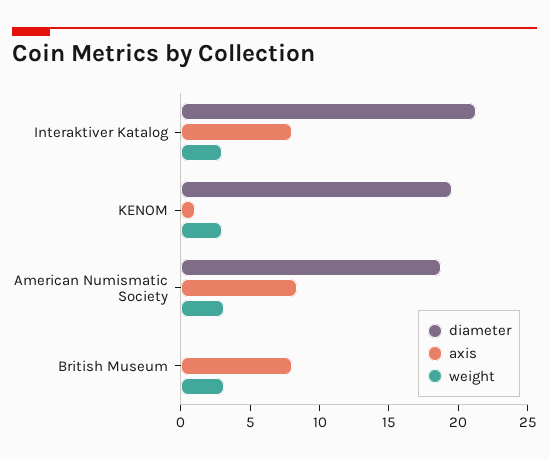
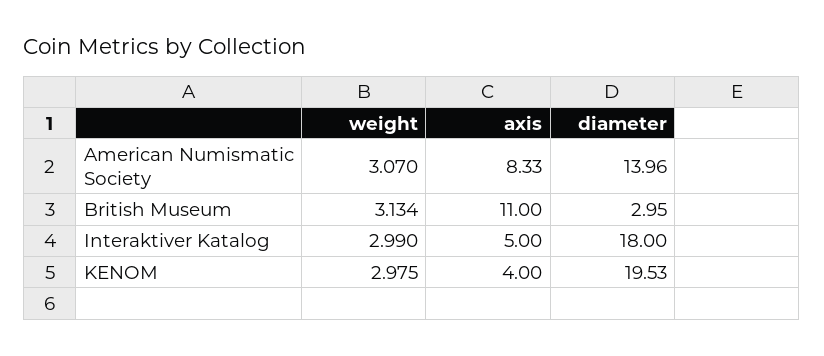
  {
    "diameter": {
-     "Interaktiver Katalog": 21,
+     "Interaktiver Katalog": 18,
      "KENOM": 19.53,
-     "American Numismatic Society": 19,
+     "American Numismatic Society": 13.96,
-     "British Museum": 0
+     "British Museum": 2.95
    },
    "axis": {
-     "Interaktiver Katalog": 8,
+     "Interaktiver Katalog": 5,
-     "KENOM": 1,
+     "KENOM": 4,
      "American Numismatic Society": 8.33,
-     "British Museum": 8
+     "British Museum": 11
    },
    "weight": {
      "Interaktiver Katalog": 2.99,
      "KENOM": 2.975,
      "American Numismatic Society": 3.07,
      "British Museum": 3.134
    }
  }

